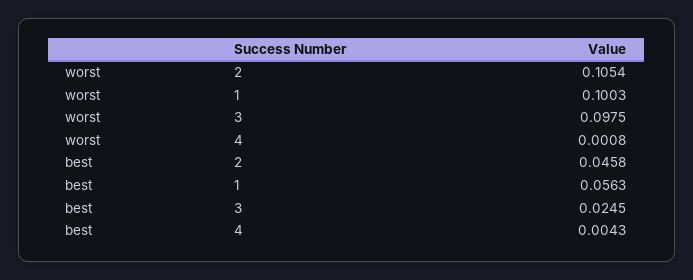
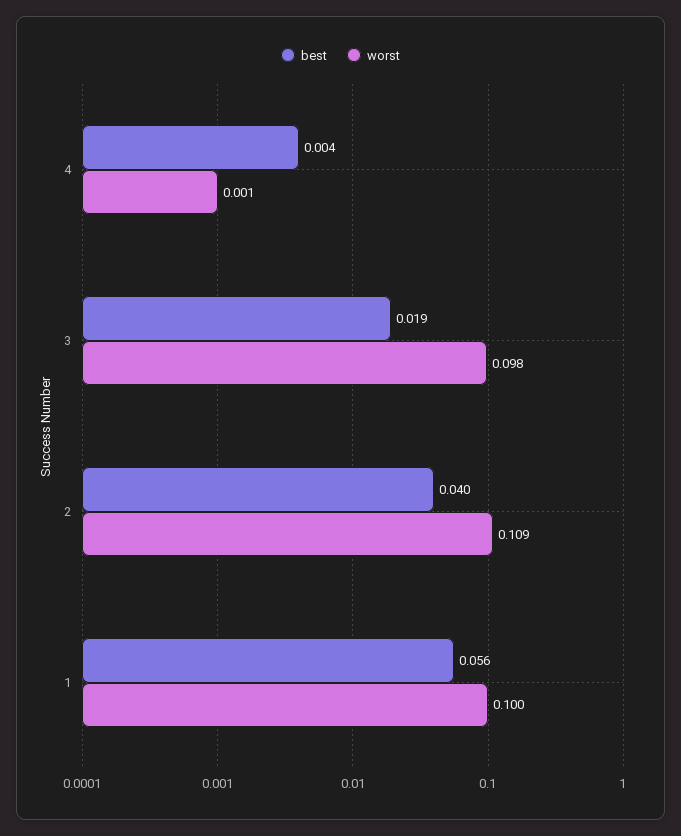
  {
    "worst": {
-     "2": 0.1054,
+     "2": 0.109,
      "1": 0.1003,
      "3": 0.0975,
      "4": 0.0008
    },
    "best": {
-     "2": 0.0458,
+     "2": 0.04,
      "1": 0.0563,
-     "3": 0.0245,
+     "3": 0.019,
      "4": 0.0043
    }
  }

